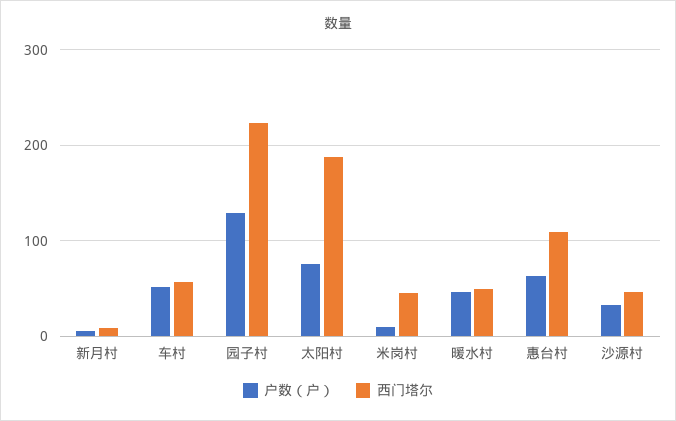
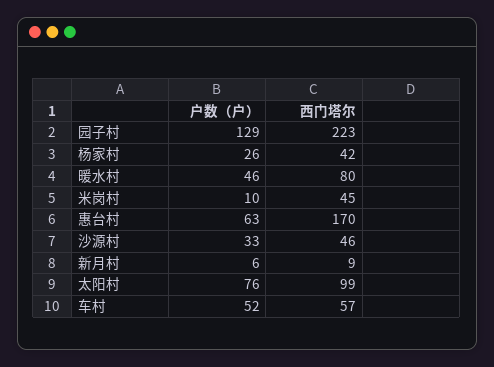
  {
    "户数（户）": {
      "新月村": 6,
      "车村": 52,
      "园子村": 129,
      "太阳村": 76,
      "米岗村": 10,
      "暖水村": 46,
      "惠台村": 63,
-     "沙源村": 33
+     "沙源村": 33,
+     "杨家村": 26
    },
    "西门塔尔": {
      "新月村": 9,
      "车村": 57,
      "园子村": 223,
-     "太阳村": 190,
+     "太阳村": 99,
      "米岗村": 45,
-     "暖水村": 50,
+     "暖水村": 80,
-     "惠台村": 110,
+     "惠台村": 170,
-     "沙源村": 46
+     "沙源村": 46,
+     "杨家村": 42
    }
  }

